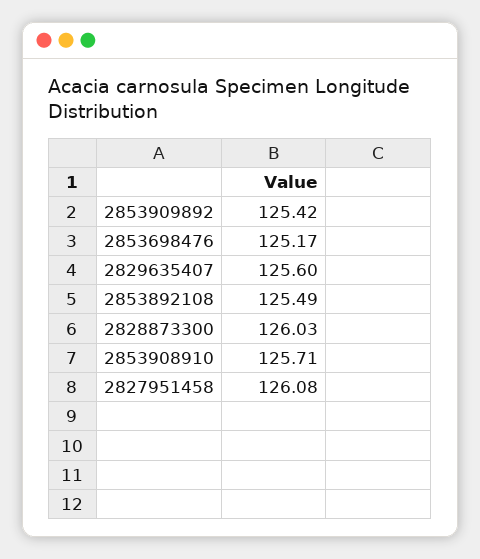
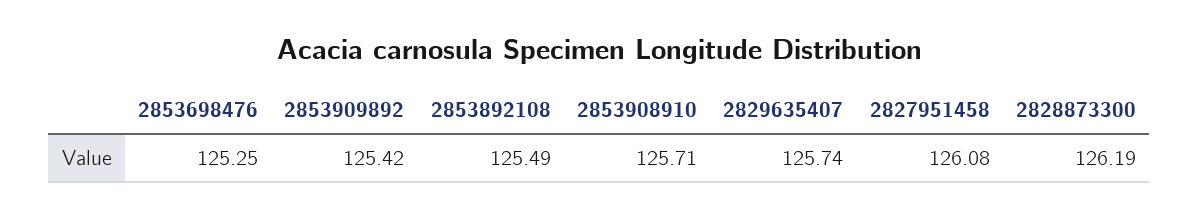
  {
    "2853909892": 125.42,
-   "2853698476": 125.17,
+   "2853698476": 125.25,
-   "2829635407": 125.6,
+   "2829635407": 125.74,
    "2853892108": 125.49,
-   "2828873300": 126.03,
+   "2828873300": 126.19,
    "2853908910": 125.71,
    "2827951458": 126.08
  }

